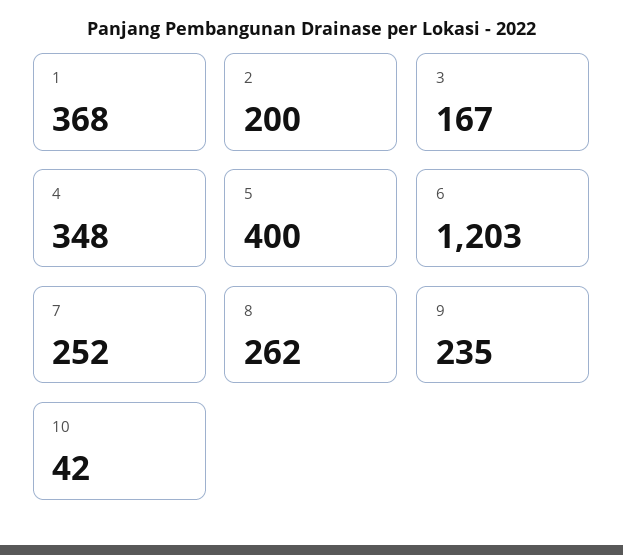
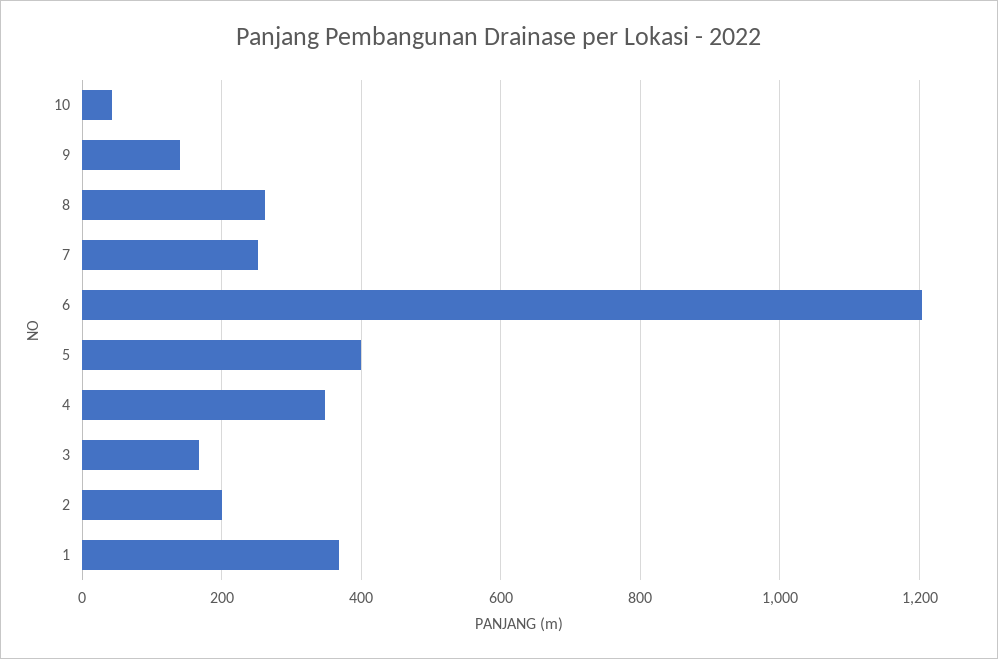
  {
    "1": 368,
    "2": 200,
    "3": 167,
    "4": 348,
    "5": 400,
    "6": 1203,
    "7": 252,
    "8": 262,
-   "9": 235,
+   "9": 140,
    "10": 42
  }

